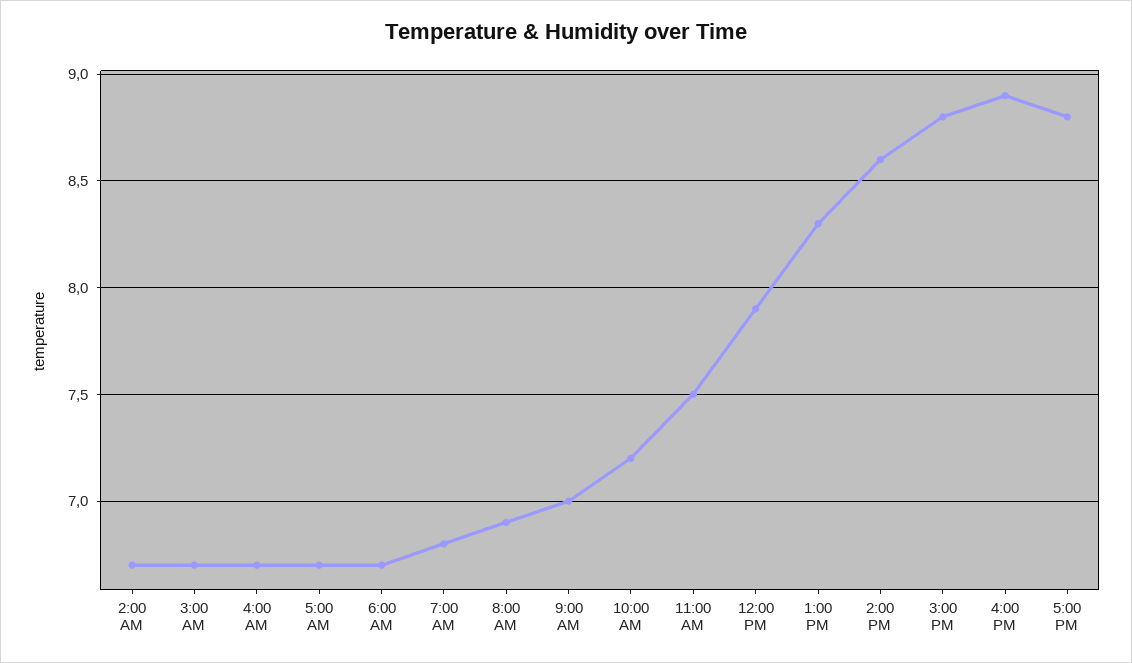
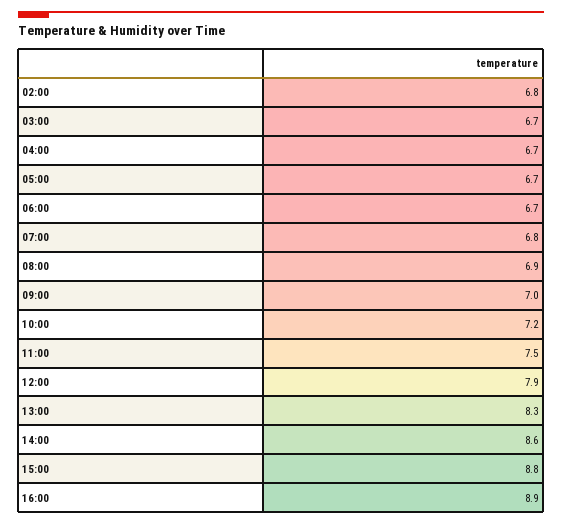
  {
-   "2:00 AM": 6.7,
+   "2:00 AM": 6.8,
    "3:00 AM": 6.7,
    "4:00 AM": 6.7,
    "5:00 AM": 6.7,
    "6:00 AM": 6.7,
    "7:00 AM": 6.8,
    "8:00 AM": 6.9,
    "9:00 AM": 7,
    "10:00 AM": 7.2,
    "11:00 AM": 7.5,
    "12:00 PM": 7.9,
    "1:00 PM": 8.3,
    "2:00 PM": 8.6,
    "3:00 PM": 8.8,
-   "4:00 PM": 8.9,
+   "4:00 PM": 8.9
-   "5:00 PM": 8.8
  }

